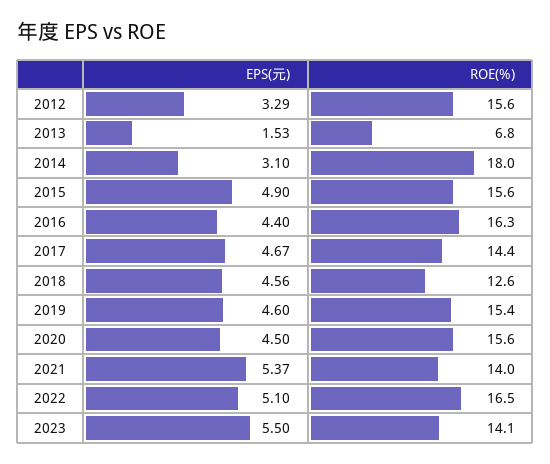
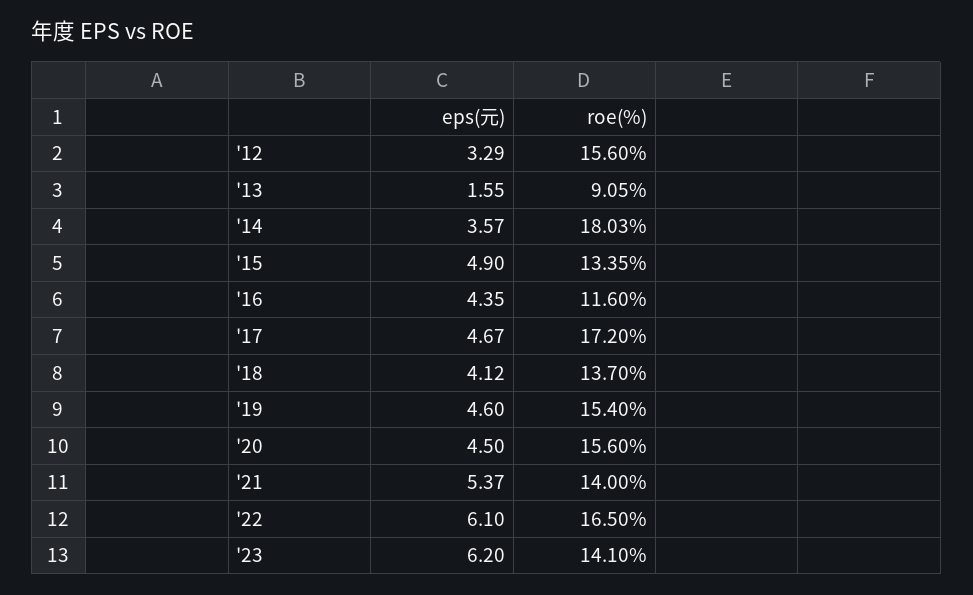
  {
    "EPS(元)": {
      "2012": 3.29,
-     "2013": 1.53,
+     "2013": 1.55,
-     "2014": 3.1,
+     "2014": 3.57,
      "2015": 4.9,
-     "2016": 4.4,
+     "2016": 4.35,
      "2017": 4.67,
-     "2018": 4.56,
+     "2018": 4.12,
      "2019": 4.6,
      "2020": 4.5,
      "2021": 5.37,
-     "2022": 5.1,
+     "2022": 6.1,
-     "2023": 5.5
+     "2023": 6.2
    },
    "ROE(%)": {
      "2012": 15.6,
-     "2013": 6.8,
+     "2013": 9.05,
-     "2014": 18,
+     "2014": 18.03,
-     "2015": 15.6,
+     "2015": 13.35,
-     "2016": 16.3,
+     "2016": 11.6,
-     "2017": 14.4,
+     "2017": 17.2,
-     "2018": 12.6,
+     "2018": 13.7,
      "2019": 15.4,
      "2020": 15.6,
      "2021": 14,
      "2022": 16.5,
      "2023": 14.1
    }
  }

